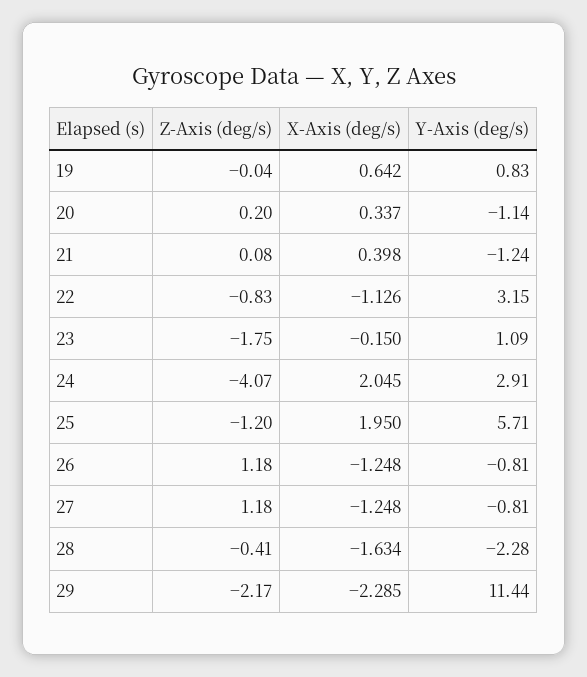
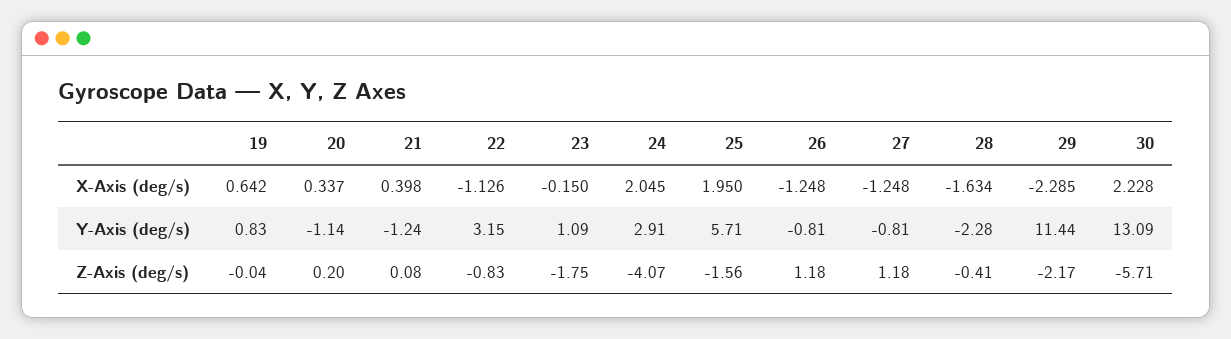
  {
    "Z-Axis (deg/s)": {
      "19": -0.04,
      "20": 0.2,
      "21": 0.08,
      "22": -0.83,
      "23": -1.75,
      "24": -4.07,
-     "25": -1.2,
+     "25": -1.56,
      "26": 1.18,
      "27": 1.18,
      "28": -0.41,
-     "29": -2.17
+     "29": -2.17,
+     "30": -5.71
    },
    "X-Axis (deg/s)": {
      "19": 0.642,
      "20": 0.337,
      "21": 0.398,
      "22": -1.126,
      "23": -0.15,
      "24": 2.045,
      "25": 1.95,
      "26": -1.248,
      "27": -1.248,
      "28": -1.634,
-     "29": -2.285
+     "29": -2.285,
+     "30": 2.228
    },
    "Y-Axis (deg/s)": {
      "19": 0.83,
      "20": -1.14,
      "21": -1.24,
      "22": 3.15,
      "23": 1.09,
      "24": 2.91,
      "25": 5.71,
      "26": -0.81,
      "27": -0.81,
      "28": -2.28,
-     "29": 11.44
+     "29": 11.44,
+     "30": 13.09
    }
  }

